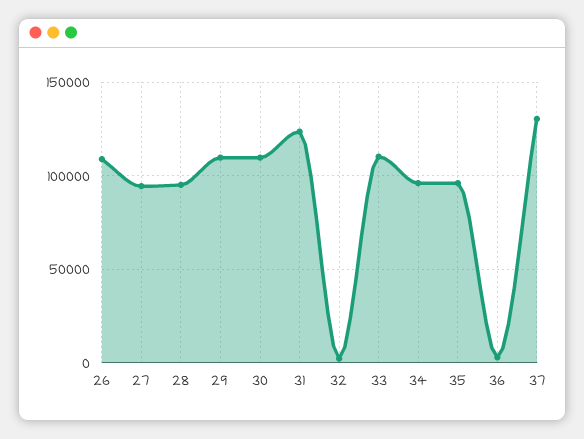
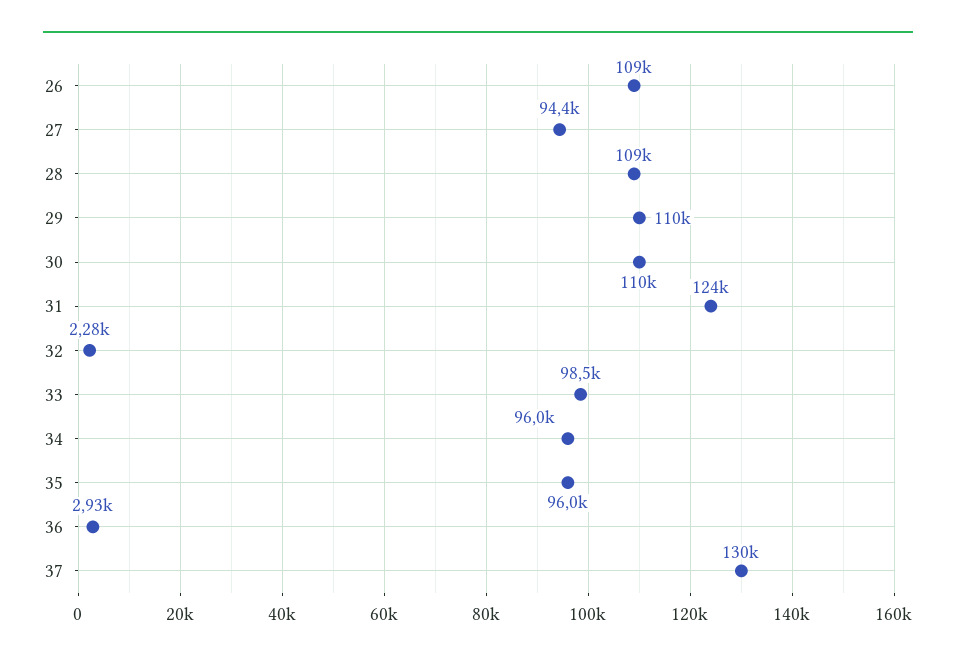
  {
    "26": 109000,
    "27": 94400,
-   "28": 95000,
+   "28": 109000,
    "29": 110000,
    "30": 110000,
    "31": 124000,
    "32": 2280,
-   "33": 110000,
+   "33": 98500,
    "34": 96000,
    "35": 96000,
    "36": 2930,
    "37": 130000
  }

